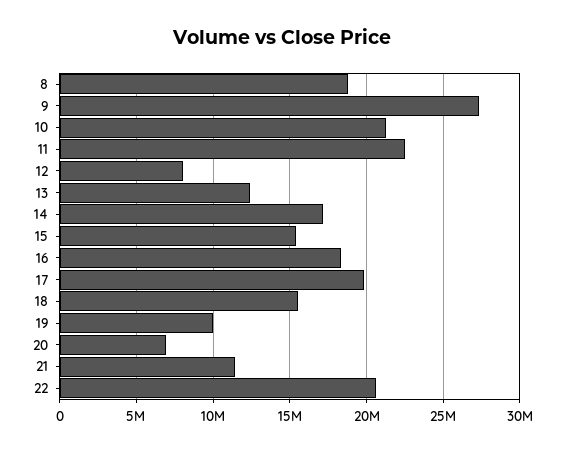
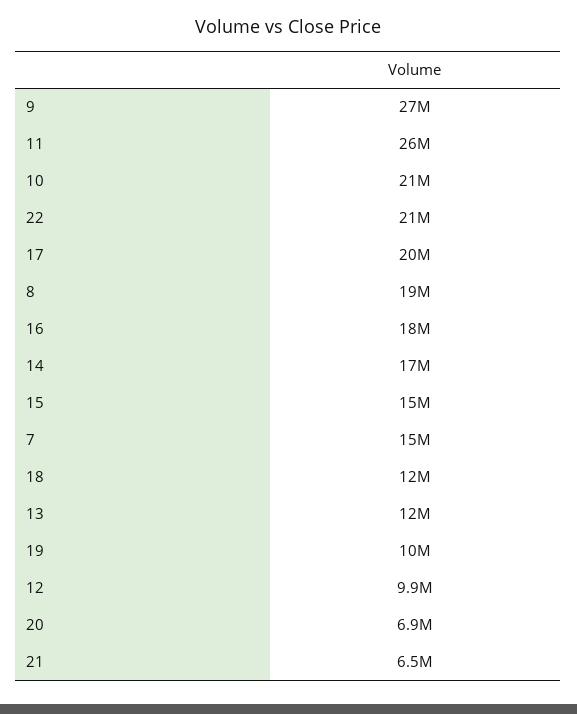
  {
    "8": 19000000,
    "9": 27000000,
    "10": 21000000,
-   "11": 22500000,
+   "11": 26000000,
-   "12": 8000000,
+   "12": 9900000,
    "13": 12000000,
    "14": 17000000,
    "15": 15000000,
    "16": 18000000,
    "17": 20000000,
-   "18": 15500000,
+   "18": 12000000,
    "19": 10000000,
    "20": 6900000,
-   "21": 11500000,
+   "21": 6500000,
-   "22": 21000000
+   "22": 21000000,
+   "7": 15000000
  }

